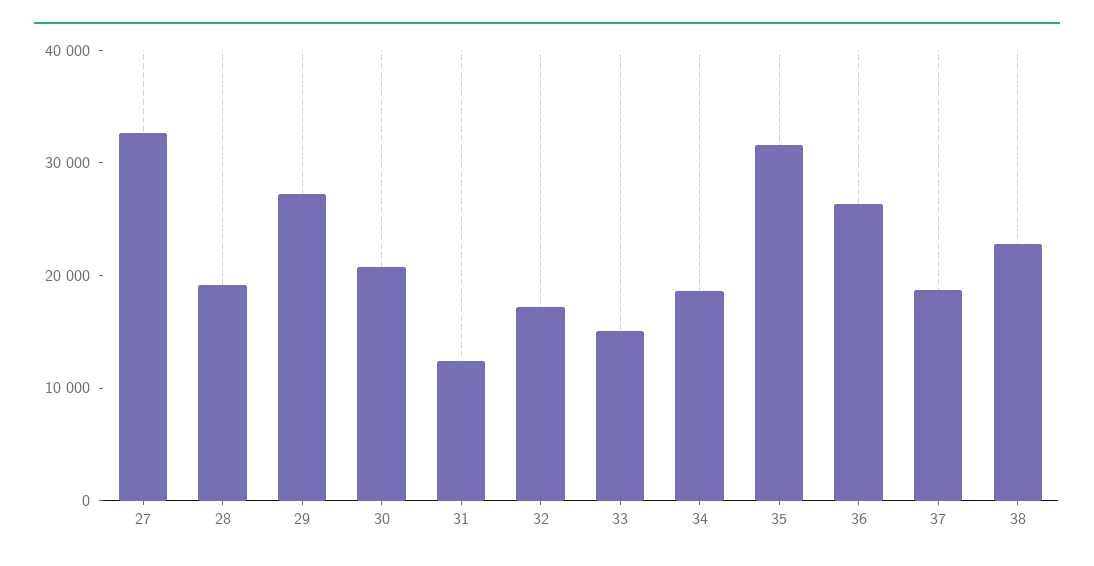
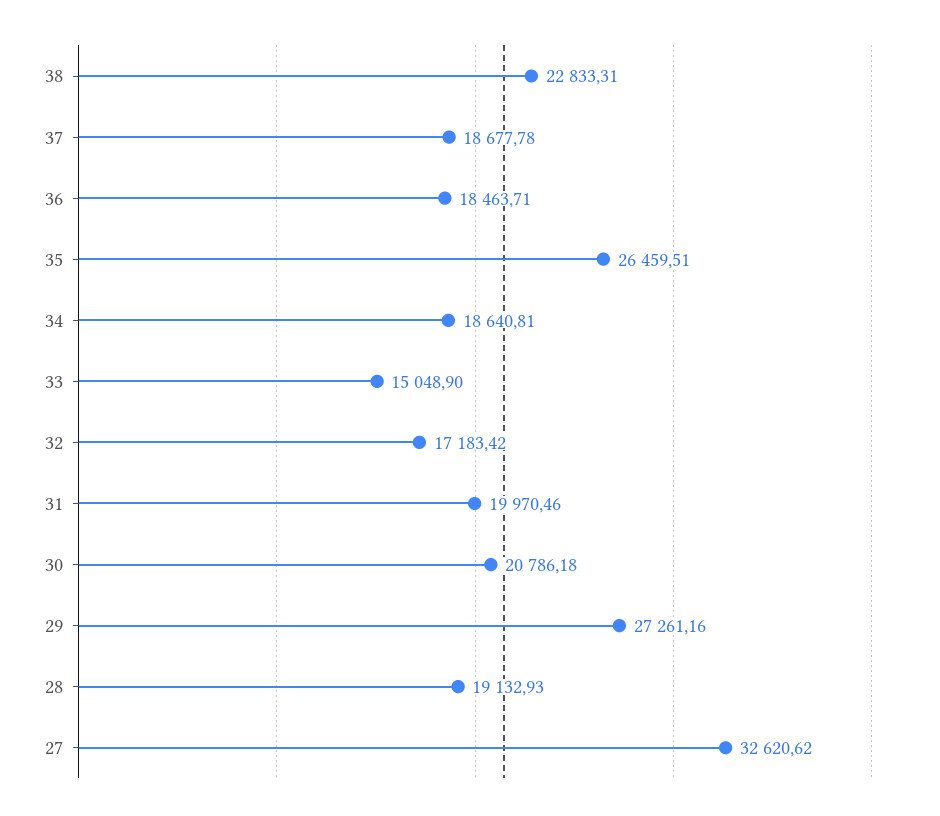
  {
    "27": 32620.62,
    "28": 19132.93,
    "29": 27261.16,
    "30": 20786.18,
-   "31": 12000,
+   "31": 19970.46,
    "32": 17183.42,
    "33": 15048.9,
    "34": 18640.81,
-   "35": 32000,
+   "35": 26459.51,
-   "36": 26000,
+   "36": 18463.71,
    "37": 18677.78,
    "38": 22833.31
  }

